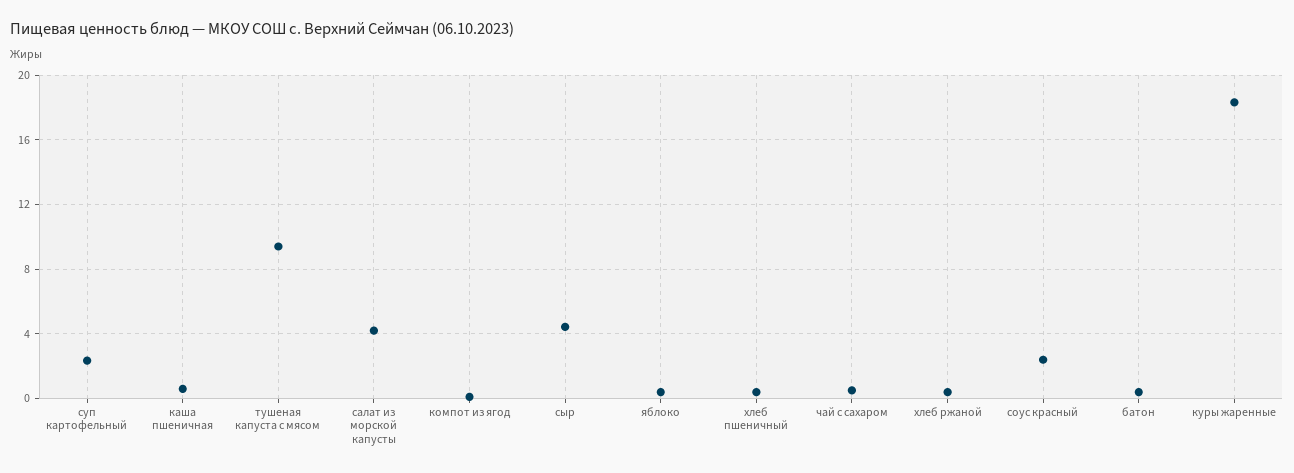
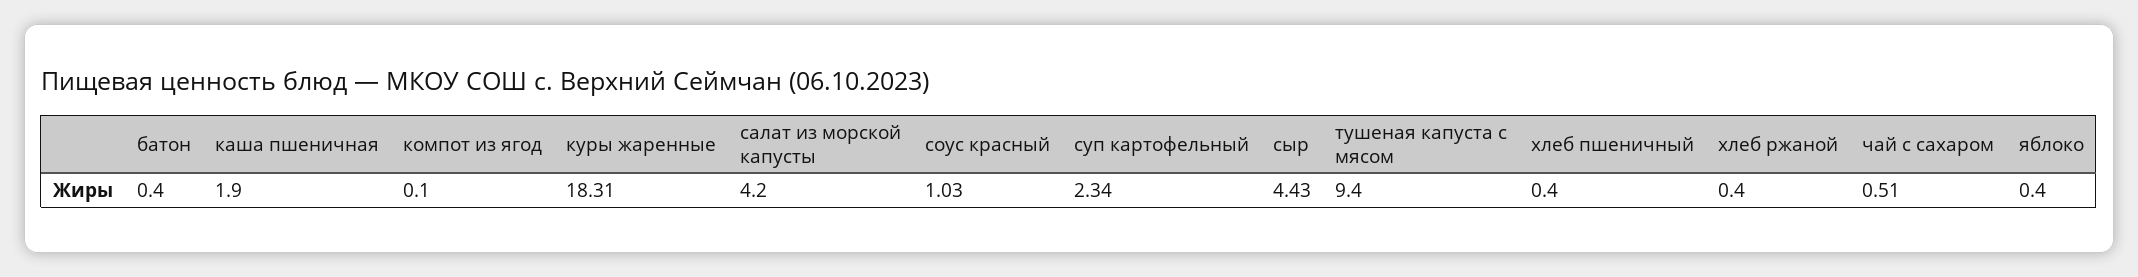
  {
    "суп картофельный": 2.34,
-   "каша пшеничная": 0.5,
+   "каша пшеничная": 1.9,
    "тушеная капуста с мясом": 9.4,
    "салат из морской капусты": 4.2,
    "компот из ягод": 0.1,
    "сыр": 4.43,
    "яблоко": 0.4,
    "хлеб пшеничный": 0.4,
    "чай с сахаром": 0.51,
    "хлеб ржаной": 0.4,
-   "соус красный": 2.5,
+   "соус красный": 1.03,
    "батон": 0.4,
    "куры жаренные": 18.31
  }

